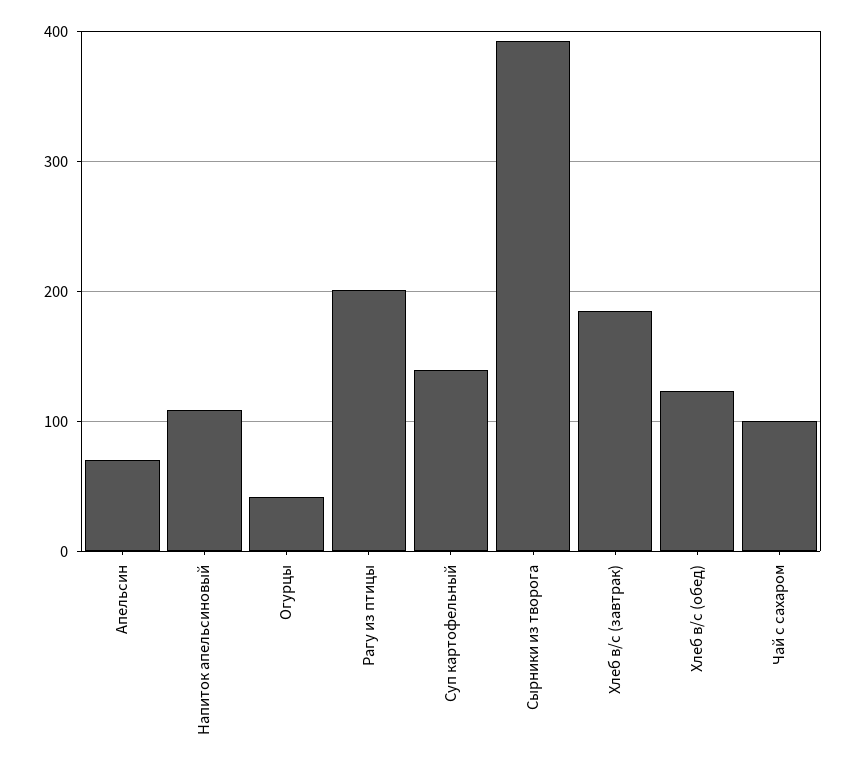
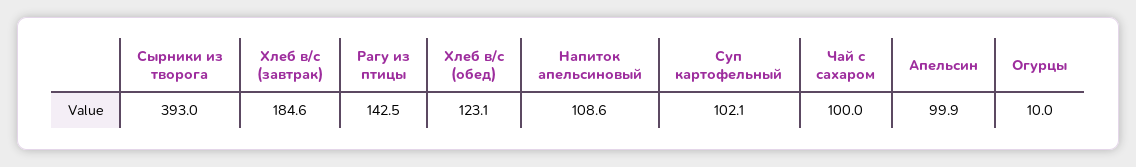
  {
-   "Апельсин": 70,
+   "Апельсин": 99.9,
    "Напиток апельсиновый": 108.6,
-   "Огурцы": 40,
+   "Огурцы": 10,
-   "Рагу из птицы": 200,
+   "Рагу из птицы": 142.5,
-   "Суп картофельный": 140,
+   "Суп картофельный": 102.1,
    "Сырники из творога": 393,
    "Хлеб в/с (завтрак)": 184.6,
    "Хлеб в/с (обед)": 123.1,
    "Чай с сахаром": 100
  }

